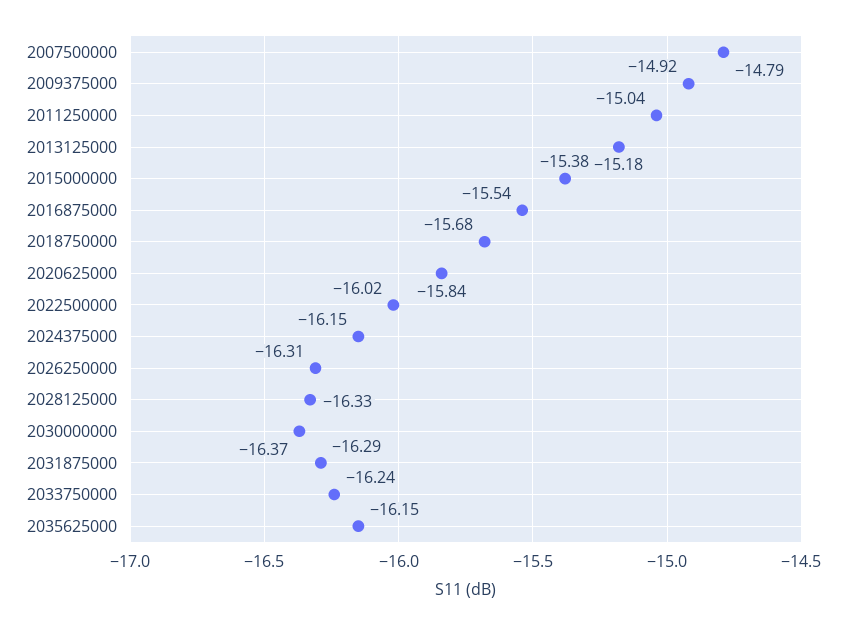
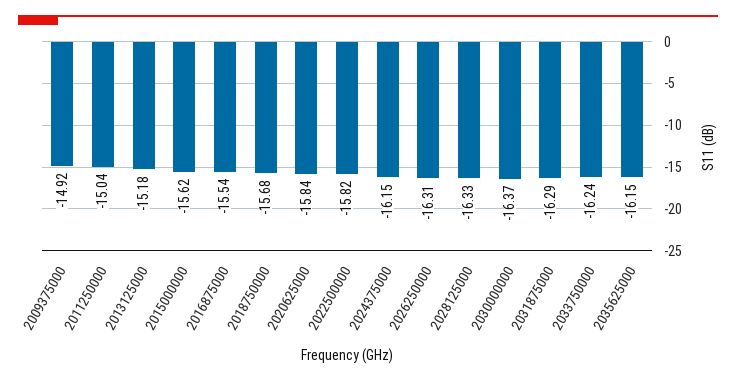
  {
-   "2007500000": -14.79,
    "2009375000": -14.92,
    "2011250000": -15.04,
    "2013125000": -15.18,
-   "2015000000": -15.38,
+   "2015000000": -15.62,
    "2016875000": -15.54,
    "2018750000": -15.68,
    "2020625000": -15.84,
-   "2022500000": -16.02,
+   "2022500000": -15.82,
    "2024375000": -16.15,
    "2026250000": -16.31,
    "2028125000": -16.33,
    "2030000000": -16.37,
    "2031875000": -16.29,
    "2033750000": -16.24,
    "2035625000": -16.15
  }

